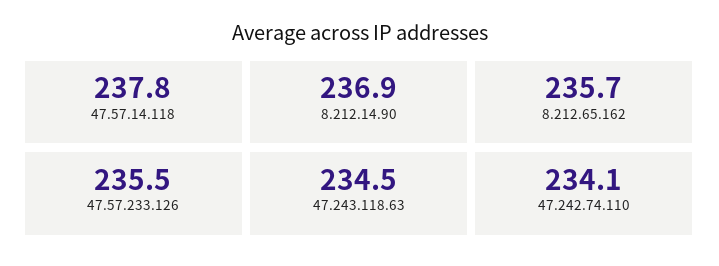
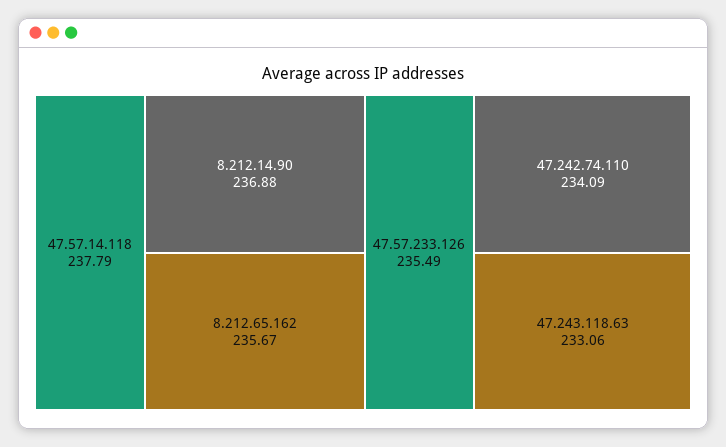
  {
    "47.57.14.118": 237.79,
    "8.212.14.90": 236.88,
    "8.212.65.162": 235.67,
    "47.57.233.126": 235.49,
-   "47.243.118.63": 234.5,
+   "47.243.118.63": 233.06,
    "47.242.74.110": 234.09
  }

